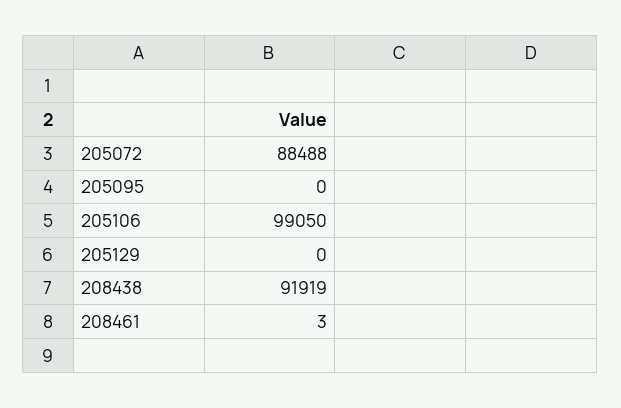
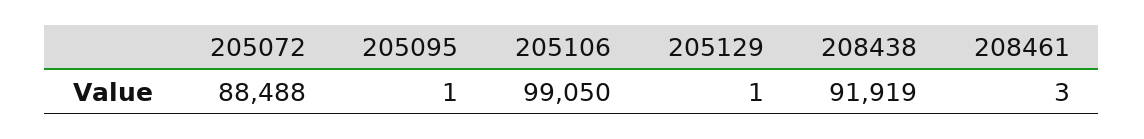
  {
    "205072": 88488,
-   "205095": 0,
+   "205095": 1,
    "205106": 99050,
-   "205129": 0,
+   "205129": 1,
    "208438": 91919,
    "208461": 3
  }

